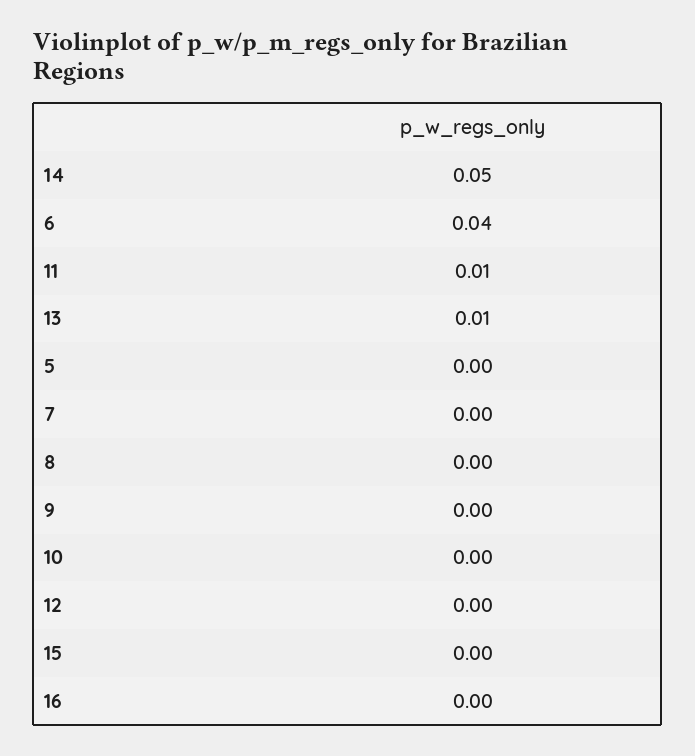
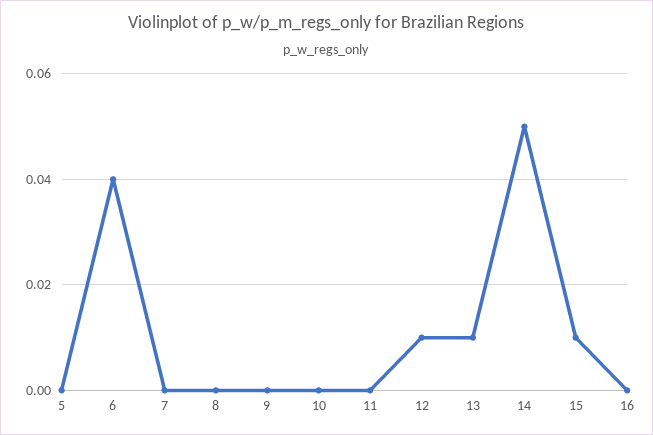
  {
    "14": 0.05,
    "6": 0.04,
-   "11": 0.01,
+   "11": 0,
    "13": 0.01,
    "5": 0,
    "7": 0,
    "8": 0,
    "9": 0,
    "10": 0,
-   "12": 0,
+   "12": 0.01,
-   "15": 0,
+   "15": 0.01,
    "16": 0
  }

